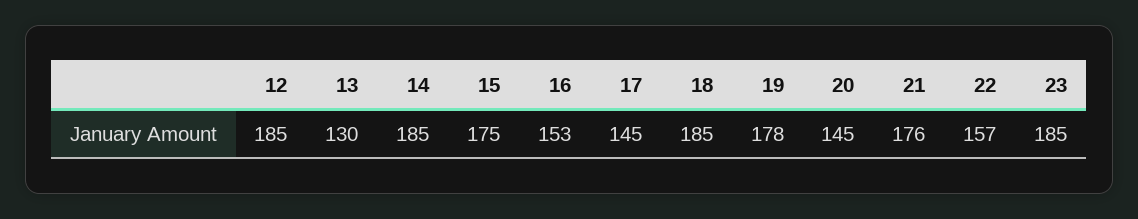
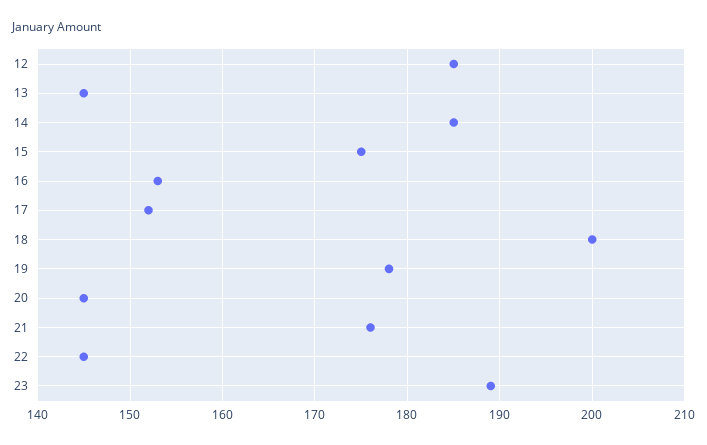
  {
    "12": 185,
-   "13": 130,
+   "13": 145,
    "14": 185,
    "15": 175,
    "16": 153,
-   "17": 145,
+   "17": 152,
-   "18": 185,
+   "18": 200,
    "19": 178,
    "20": 145,
    "21": 176,
-   "22": 157,
+   "22": 145,
-   "23": 185
+   "23": 189
  }

